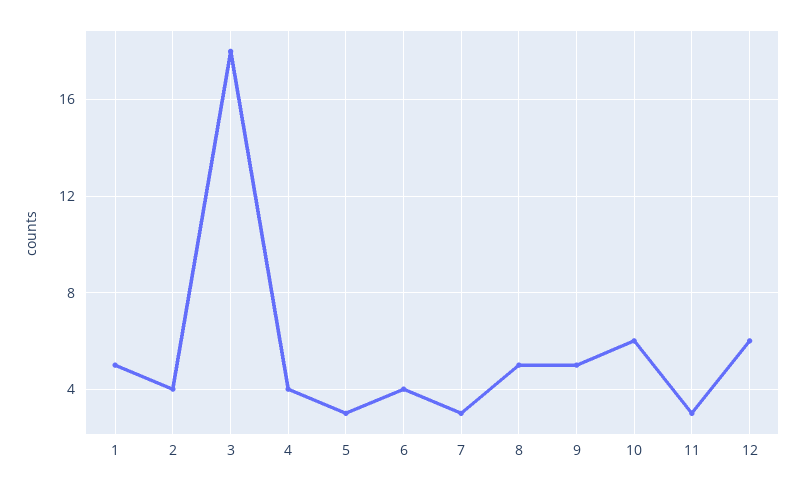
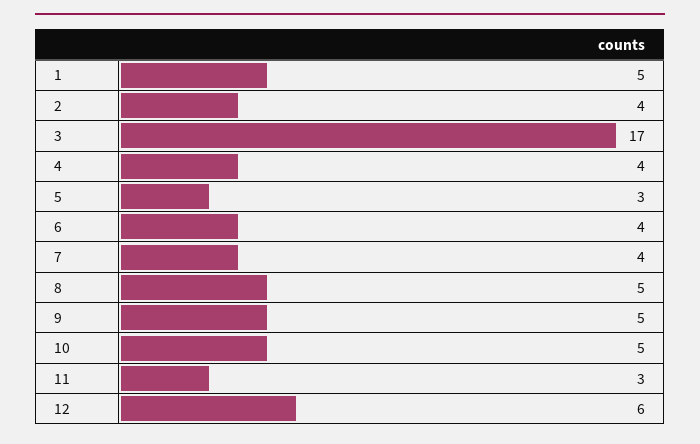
  {
    "1": 5,
    "2": 4,
-   "3": 18,
+   "3": 17,
    "4": 4,
    "5": 3,
    "6": 4,
-   "7": 3,
+   "7": 4,
    "8": 5,
    "9": 5,
-   "10": 6,
+   "10": 5,
    "11": 3,
    "12": 6
  }

